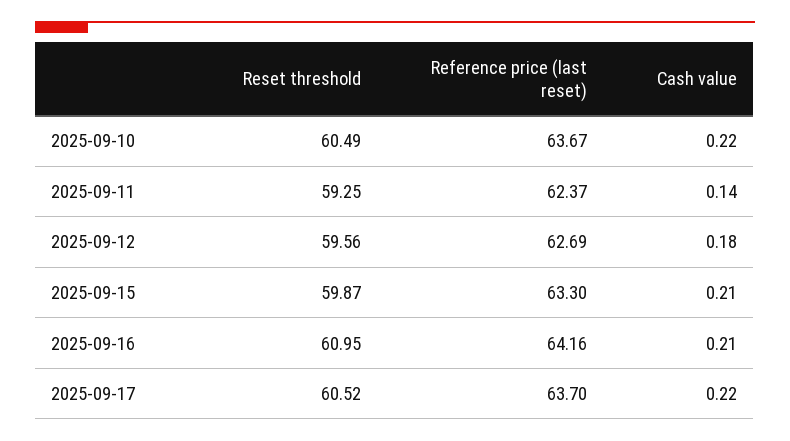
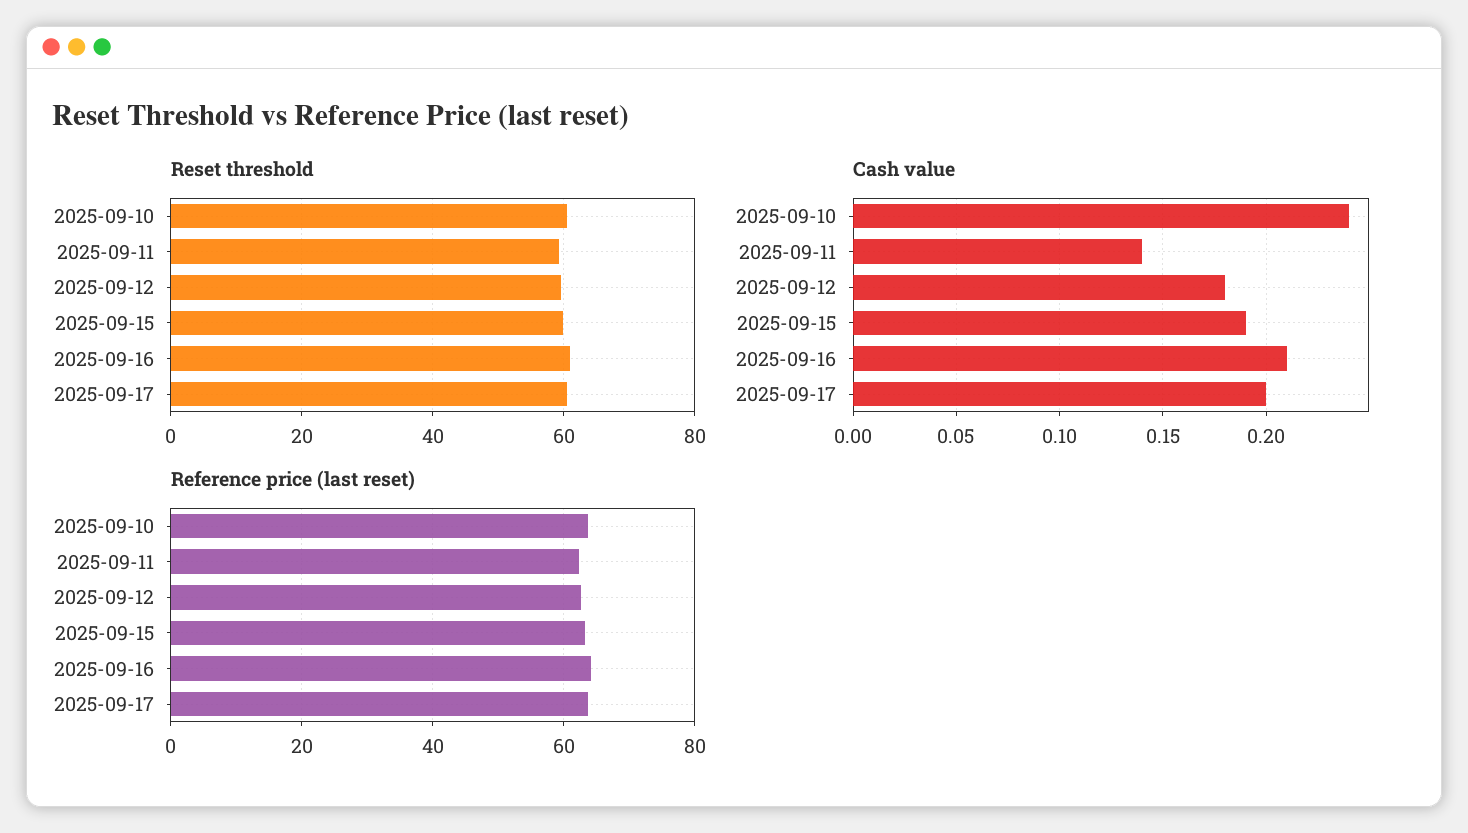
  {
    "Reset threshold": {
      "2025-09-10": 60.49,
      "2025-09-11": 59.25,
      "2025-09-12": 59.56,
      "2025-09-15": 59.87,
      "2025-09-16": 60.95,
      "2025-09-17": 60.52
    },
    "Reference price (last reset)": {
      "2025-09-10": 63.67,
      "2025-09-11": 62.37,
      "2025-09-12": 62.69,
      "2025-09-15": 63.3,
      "2025-09-16": 64.16,
      "2025-09-17": 63.7
    },
    "Cash value": {
-     "2025-09-10": 0.22,
+     "2025-09-10": 0.24,
      "2025-09-11": 0.14,
      "2025-09-12": 0.18,
-     "2025-09-15": 0.21,
+     "2025-09-15": 0.19,
      "2025-09-16": 0.21,
-     "2025-09-17": 0.22
+     "2025-09-17": 0.2
    }
  }

